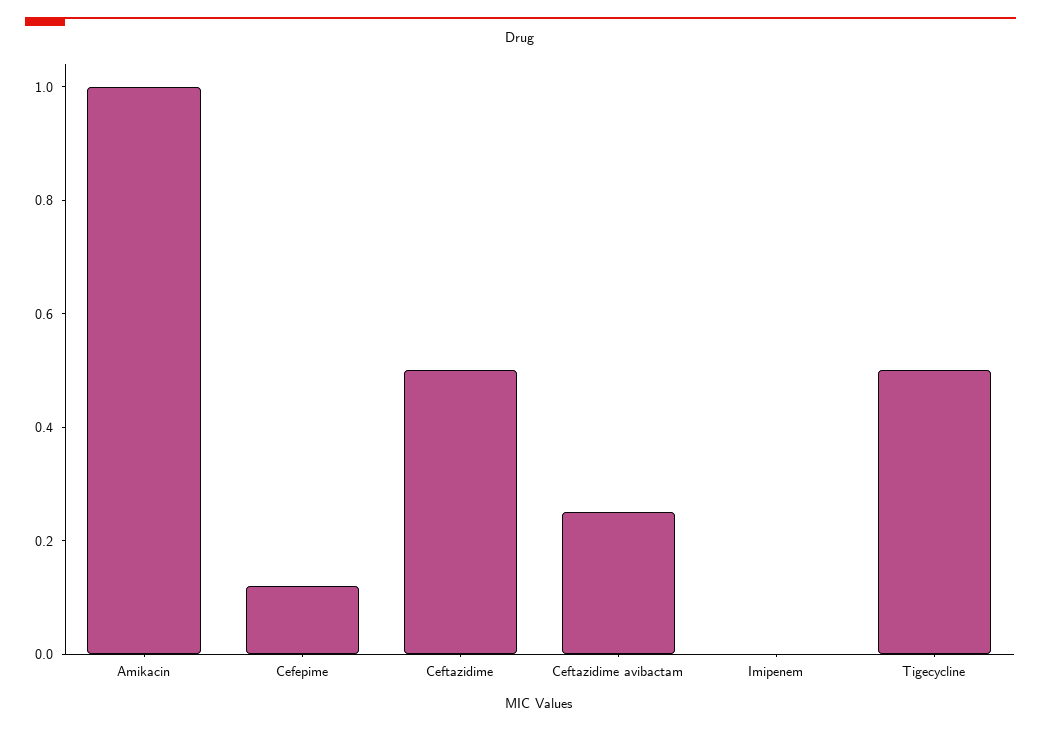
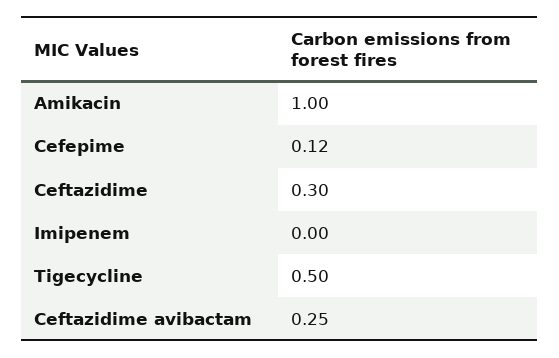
  {
    "Amikacin": 1,
    "Cefepime": 0.12,
-   "Ceftazidime": 0.5,
+   "Ceftazidime": 0.3,
    "Ceftazidime avibactam": 0.25,
    "Imipenem": 0,
    "Tigecycline": 0.5
  }

